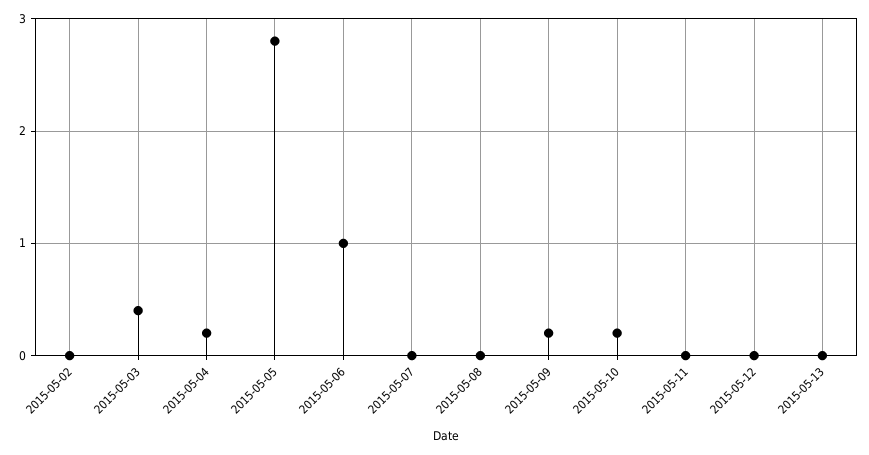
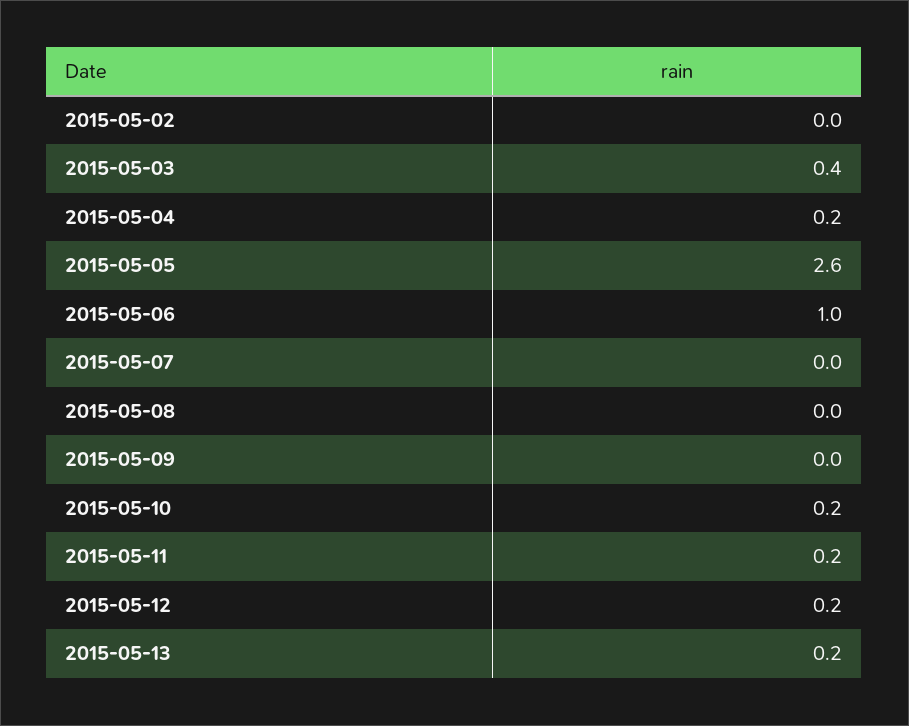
  {
    "2015-05-02": 0,
    "2015-05-03": 0.4,
    "2015-05-04": 0.2,
-   "2015-05-05": 2.8,
+   "2015-05-05": 2.6,
    "2015-05-06": 1,
    "2015-05-07": 0,
    "2015-05-08": 0,
-   "2015-05-09": 0.2,
+   "2015-05-09": 0,
    "2015-05-10": 0.2,
-   "2015-05-11": 0,
+   "2015-05-11": 0.2,
-   "2015-05-12": 0,
+   "2015-05-12": 0.2,
-   "2015-05-13": 0
+   "2015-05-13": 0.2
  }

